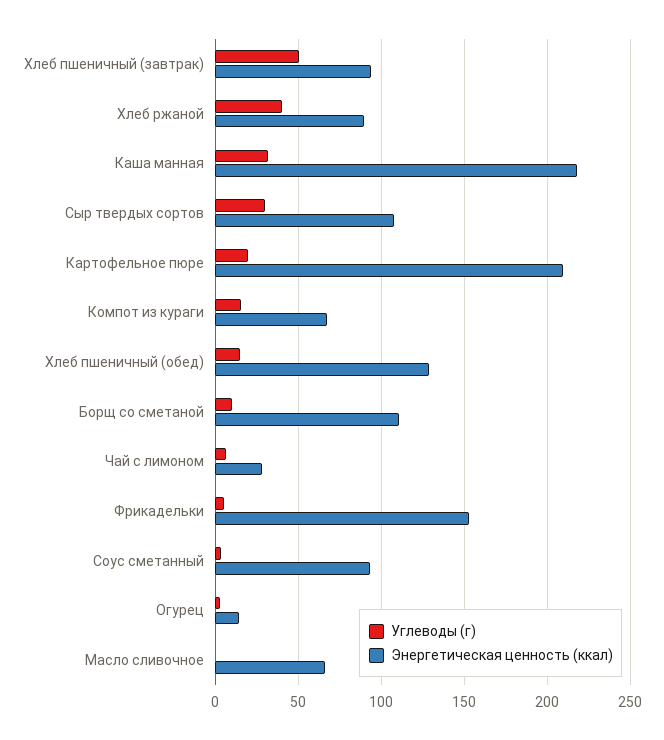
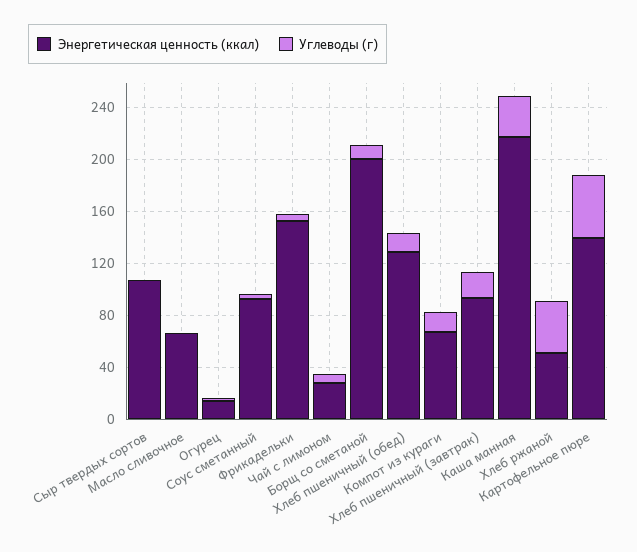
  {
    "Углеводы (г)": {
-     "Хлеб пшеничный (завтрак)": 50,
+     "Хлеб пшеничный (завтрак)": 20,
      "Хлеб ржаной": 40,
      "Каша манная": 30,
-     "Сыр твердых сортов": 30,
+     "Сыр твердых сортов": 0,
-     "Картофельное пюре": 20,
+     "Картофельное пюре": 50,
      "Компот из кураги": 15,
      "Хлеб пшеничный (обед)": 15,
      "Борщ со сметаной": 10,
      "Чай с лимоном": 5,
      "Фрикадельки": 5,
      "Соус сметанный": 5,
      "Огурец": 5,
      "Масло сливочное": 0
    },
    "Энергетическая ценность (ккал)": {
      "Хлеб пшеничный (завтрак)": 95,
-     "Хлеб ржаной": 90,
+     "Хлеб ржаной": 50,
      "Каша манная": 220,
      "Сыр твердых сортов": 110,
-     "Картофельное пюре": 210,
+     "Картофельное пюре": 140,
      "Компот из кураги": 65,
      "Хлеб пшеничный (обед)": 130,
-     "Борщ со сметаной": 110,
+     "Борщ со сметаной": 200,
      "Чай с лимоном": 30,
      "Фрикадельки": 155,
      "Соус сметанный": 95,
      "Огурец": 15,
      "Масло сливочное": 65
    }
  }

